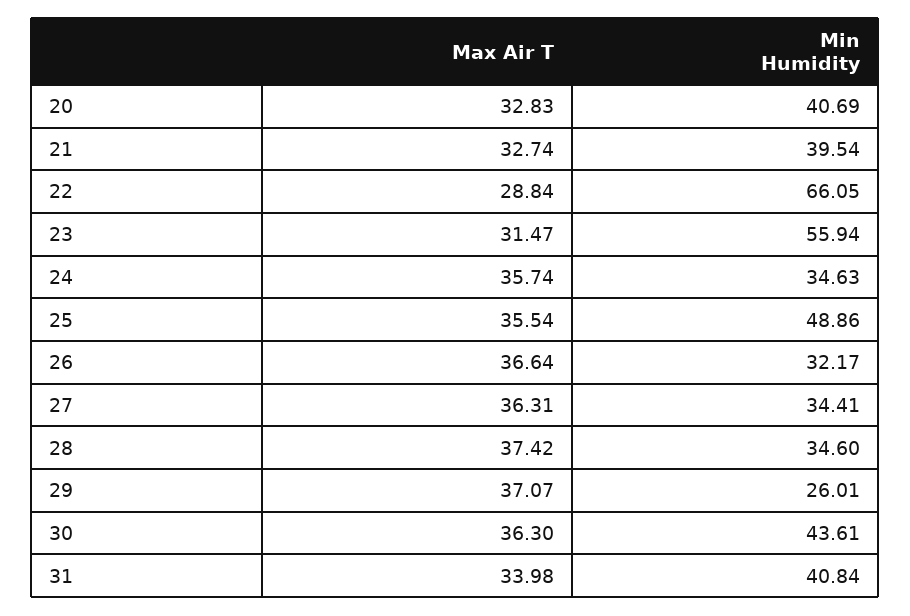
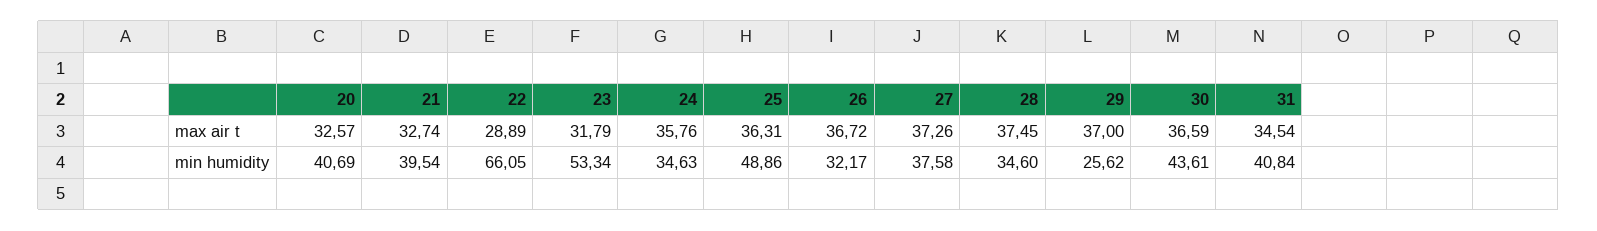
  {
    "Max Air T": {
-     "20": 32.83,
+     "20": 32.57,
      "21": 32.74,
-     "22": 28.84,
+     "22": 28.89,
-     "23": 31.47,
+     "23": 31.79,
-     "24": 35.74,
+     "24": 35.76,
-     "25": 35.54,
+     "25": 36.31,
-     "26": 36.64,
+     "26": 36.72,
-     "27": 36.31,
+     "27": 37.26,
-     "28": 37.42,
+     "28": 37.45,
-     "29": 37.07,
+     "29": 37,
-     "30": 36.3,
+     "30": 36.59,
-     "31": 33.98
+     "31": 34.54
    },
    "Min Humidity": {
      "20": 40.69,
      "21": 39.54,
      "22": 66.05,
-     "23": 55.94,
+     "23": 53.34,
      "24": 34.63,
      "25": 48.86,
      "26": 32.17,
-     "27": 34.41,
+     "27": 37.58,
      "28": 34.6,
-     "29": 26.01,
+     "29": 25.62,
      "30": 43.61,
      "31": 40.84
    }
  }

